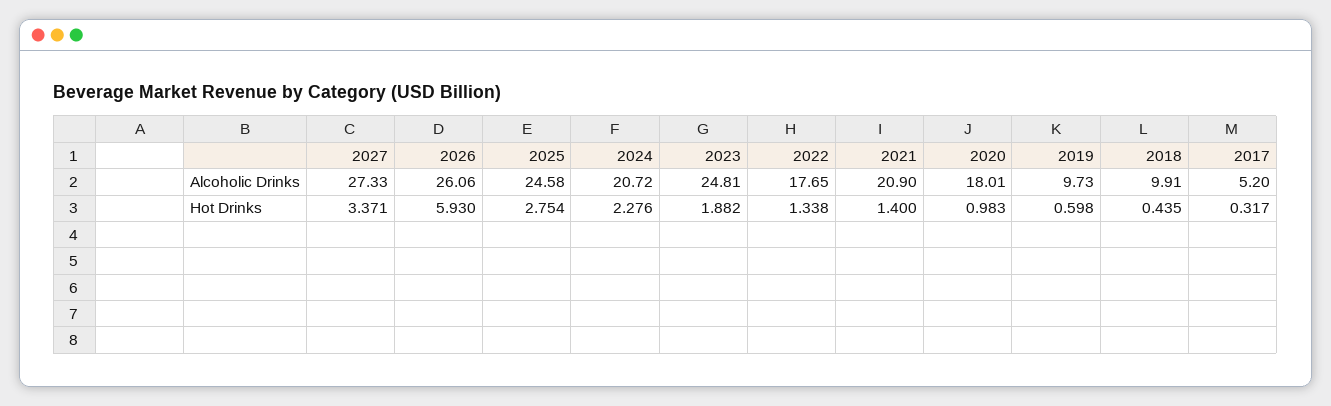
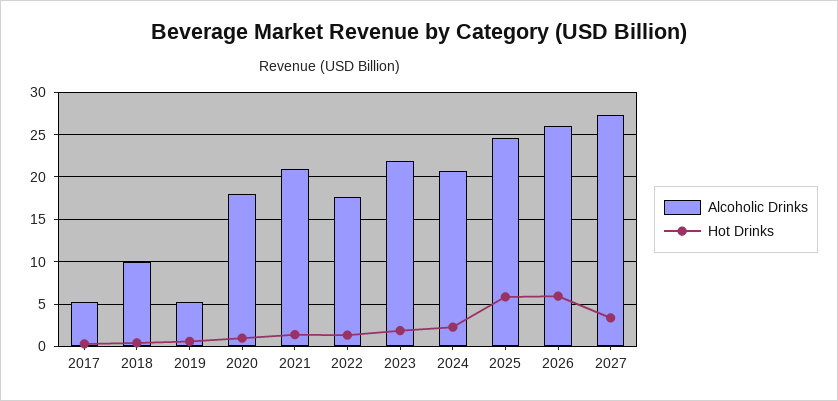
  {
    "Alcoholic Drinks": {
      "2027": 27.33,
      "2026": 26.06,
      "2025": 24.58,
      "2024": 20.72,
-     "2023": 24.81,
+     "2023": 22,
      "2022": 17.65,
      "2021": 20.9,
      "2020": 18.01,
-     "2019": 9.73,
+     "2019": 5,
      "2018": 9.91,
      "2017": 5.2
    },
    "Hot Drinks": {
      "2027": 3.371,
      "2026": 5.93,
-     "2025": 2.754,
+     "2025": 6,
      "2024": 2.276,
      "2023": 1.882,
      "2022": 1.338,
      "2021": 1.4,
      "2020": 0.983,
      "2019": 0.598,
      "2018": 0.435,
      "2017": 0.317
    }
  }

